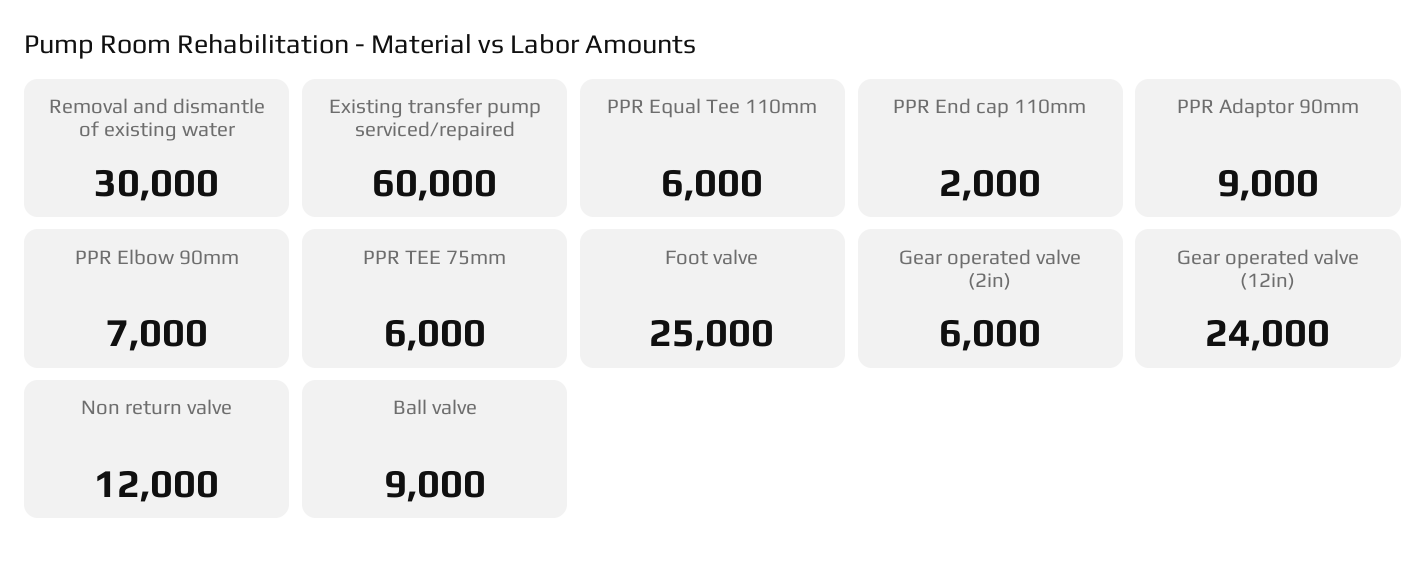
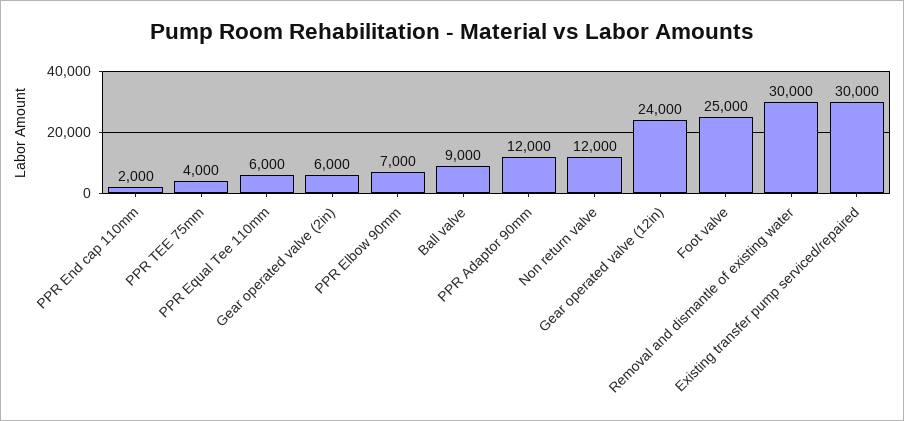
  {
    "Removal and dismantle of existing water": 30000,
-   "Existing transfer pump serviced/repaired": 60000,
+   "Existing transfer pump serviced/repaired": 30000,
    "PPR Equal Tee 110mm": 6000,
    "PPR End cap 110mm": 2000,
-   "PPR Adaptor 90mm": 9000,
+   "PPR Adaptor 90mm": 12000,
    "PPR Elbow 90mm": 7000,
-   "PPR TEE 75mm": 6000,
+   "PPR TEE 75mm": 4000,
    "Foot valve": 25000,
    "Gear operated valve (2in)": 6000,
    "Gear operated valve (12in)": 24000,
    "Non return valve": 12000,
    "Ball valve": 9000
  }

